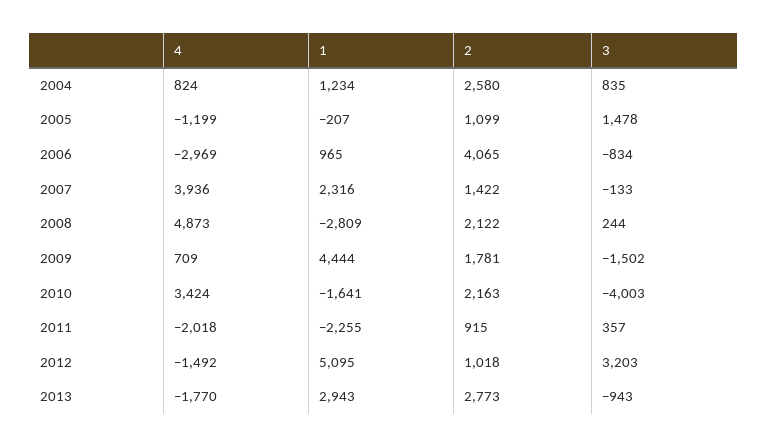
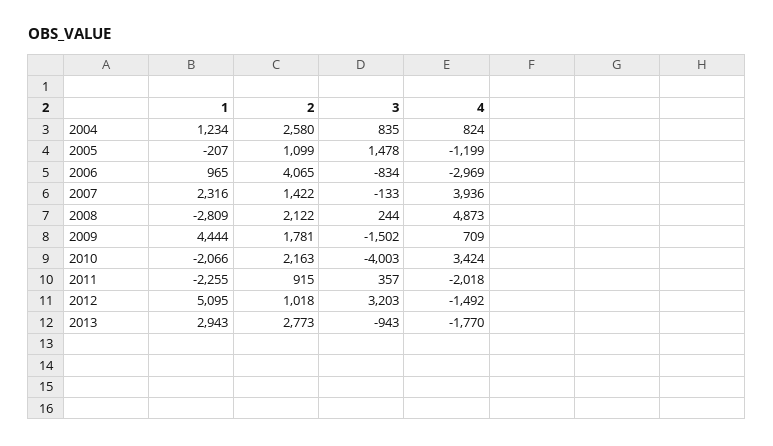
  {
    "4": {
      "2004": 824,
      "2005": -1199,
      "2006": -2969,
      "2007": 3936,
      "2008": 4873,
      "2009": 709,
      "2010": 3424,
      "2011": -2018,
      "2012": -1492,
      "2013": -1770
    },
    "1": {
      "2004": 1234,
      "2005": -207,
      "2006": 965,
      "2007": 2316,
      "2008": -2809,
      "2009": 4444,
-     "2010": -1641,
+     "2010": -2066,
      "2011": -2255,
      "2012": 5095,
      "2013": 2943
    },
    "2": {
      "2004": 2580,
      "2005": 1099,
      "2006": 4065,
      "2007": 1422,
      "2008": 2122,
      "2009": 1781,
      "2010": 2163,
      "2011": 915,
      "2012": 1018,
      "2013": 2773
    },
    "3": {
      "2004": 835,
      "2005": 1478,
      "2006": -834,
      "2007": -133,
      "2008": 244,
      "2009": -1502,
      "2010": -4003,
      "2011": 357,
      "2012": 3203,
      "2013": -943
    }
  }

